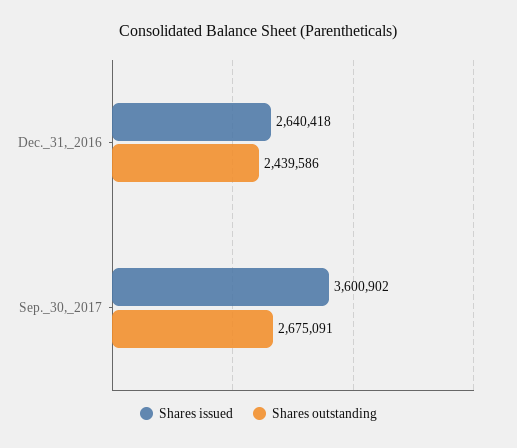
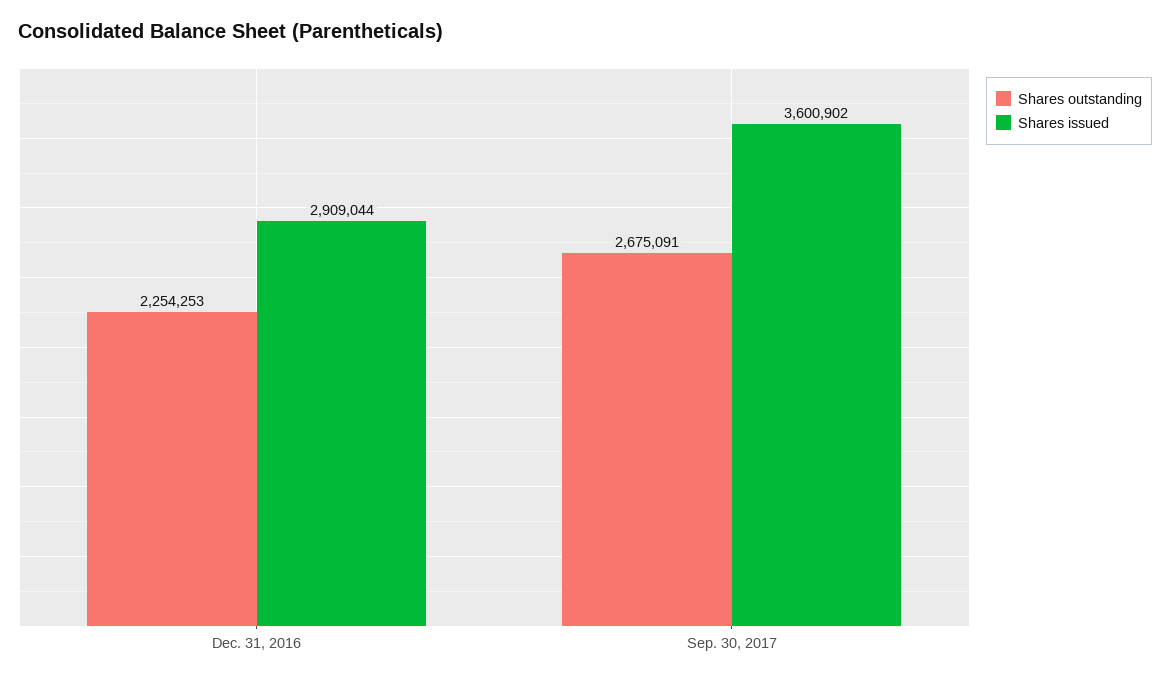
  {
    "Shares issued": {
-     "Dec._31,_2016": 2640418,
+     "Dec._31,_2016": 2909044,
      "Sep._30,_2017": 3600902
    },
    "Shares outstanding": {
-     "Dec._31,_2016": 2439586,
+     "Dec._31,_2016": 2254253,
      "Sep._30,_2017": 2675091
    }
  }

